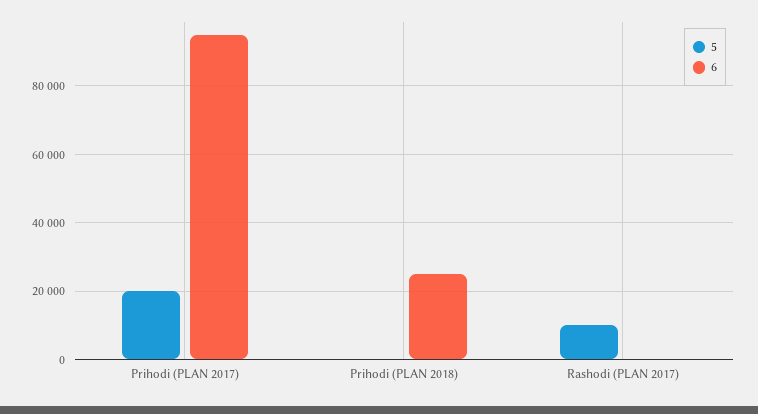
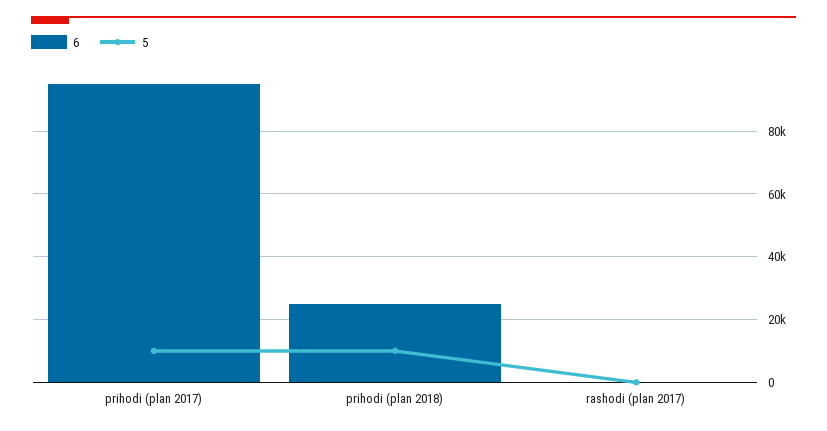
  {
    "5": {
-     "Prihodi (PLAN 2017)": 20000,
+     "Prihodi (PLAN 2017)": 10000,
-     "Prihodi (PLAN 2018)": 0,
+     "Prihodi (PLAN 2018)": 10000,
-     "Rashodi (PLAN 2017)": 10000
+     "Rashodi (PLAN 2017)": 0
    },
    "6": {
      "Prihodi (PLAN 2017)": 96000,
      "Prihodi (PLAN 2018)": 26000,
      "Rashodi (PLAN 2017)": 0
    }
  }

